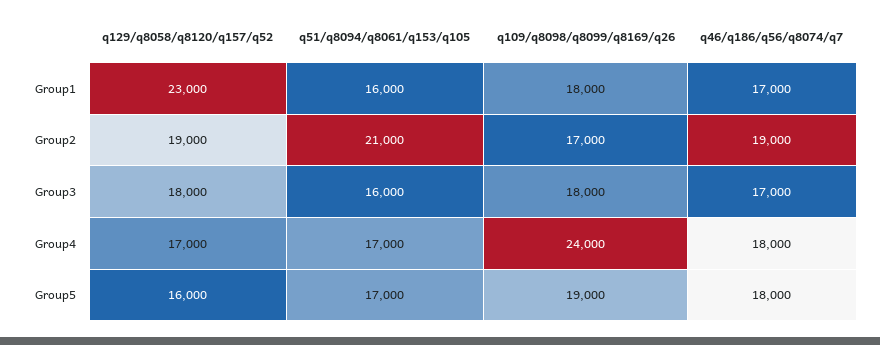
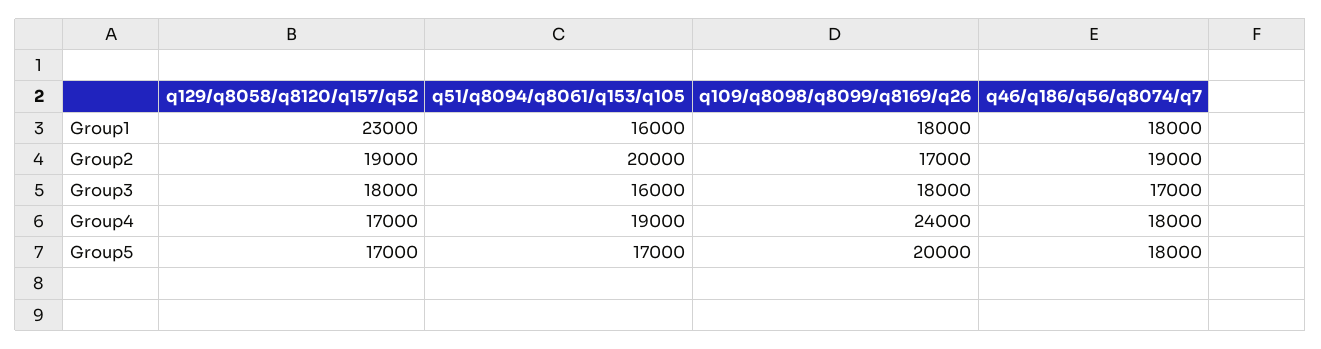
  {
    "q129/q8058/q8120/q157/q52": {
      "Group1": 23000,
      "Group2": 19000,
      "Group3": 18000,
      "Group4": 17000,
-     "Group5": 16000
+     "Group5": 17000
    },
    "q51/q8094/q8061/q153/q105": {
      "Group1": 16000,
-     "Group2": 21000,
+     "Group2": 20000,
      "Group3": 16000,
-     "Group4": 17000,
+     "Group4": 19000,
      "Group5": 17000
    },
    "q109/q8098/q8099/q8169/q26": {
      "Group1": 18000,
      "Group2": 17000,
      "Group3": 18000,
      "Group4": 24000,
-     "Group5": 19000
+     "Group5": 20000
    },
    "q46/q186/q56/q8074/q7": {
-     "Group1": 17000,
+     "Group1": 18000,
      "Group2": 19000,
      "Group3": 17000,
      "Group4": 18000,
      "Group5": 18000
    }
  }

